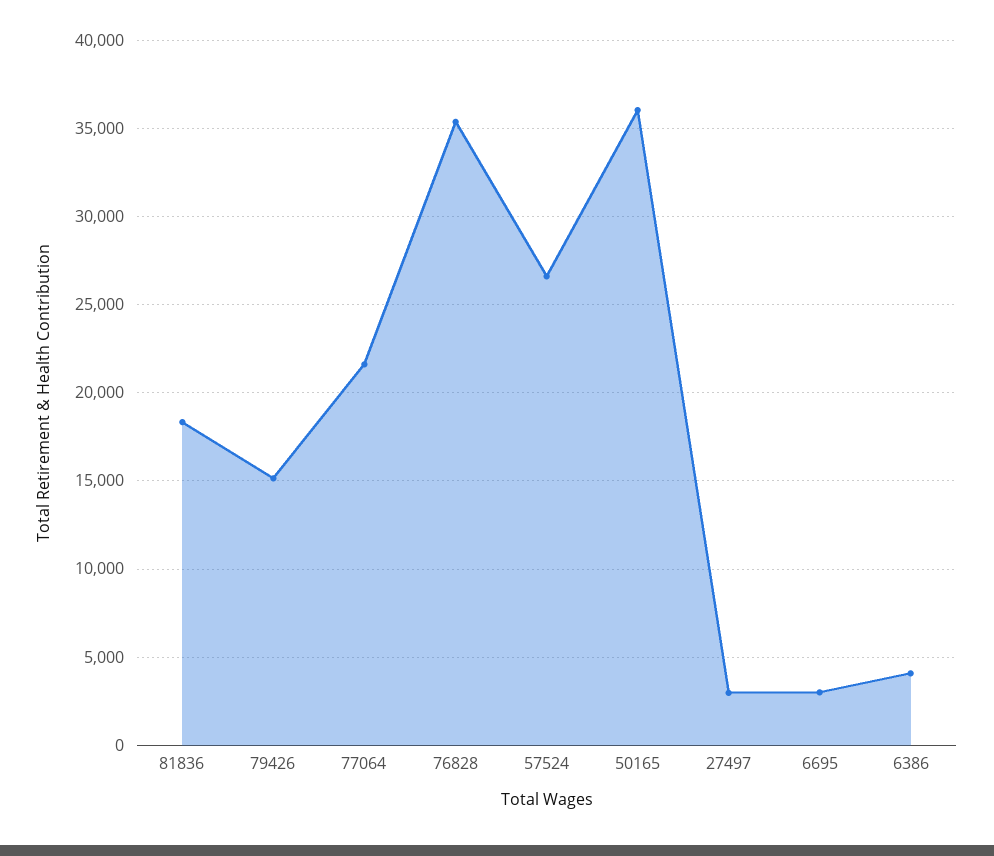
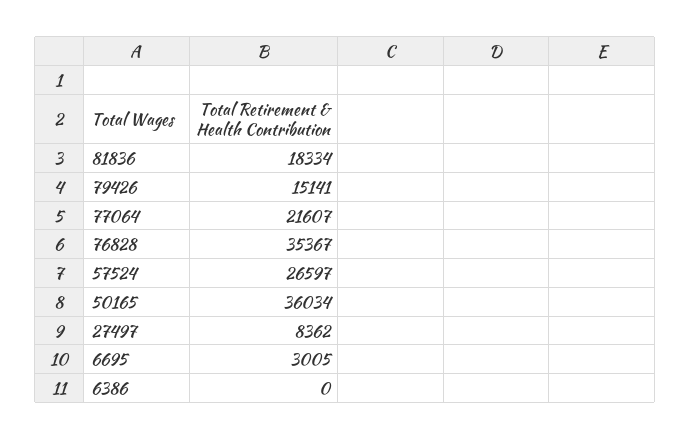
  {
    "81836": 18334,
    "79426": 15141,
    "77064": 21607,
    "76828": 35367,
    "57524": 26597,
    "50165": 36034,
-   "27497": 3000,
+   "27497": 8362,
    "6695": 3005,
-   "6386": 4000
+   "6386": 0
  }

